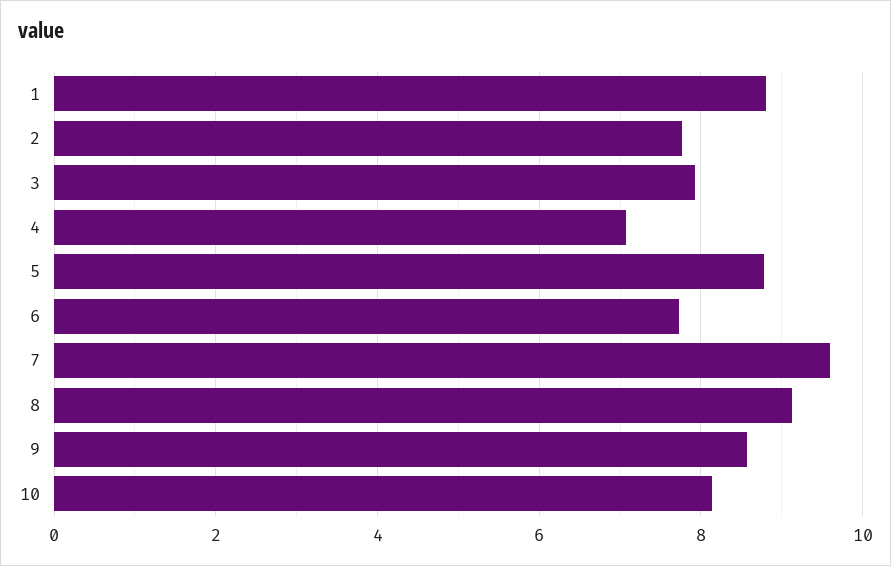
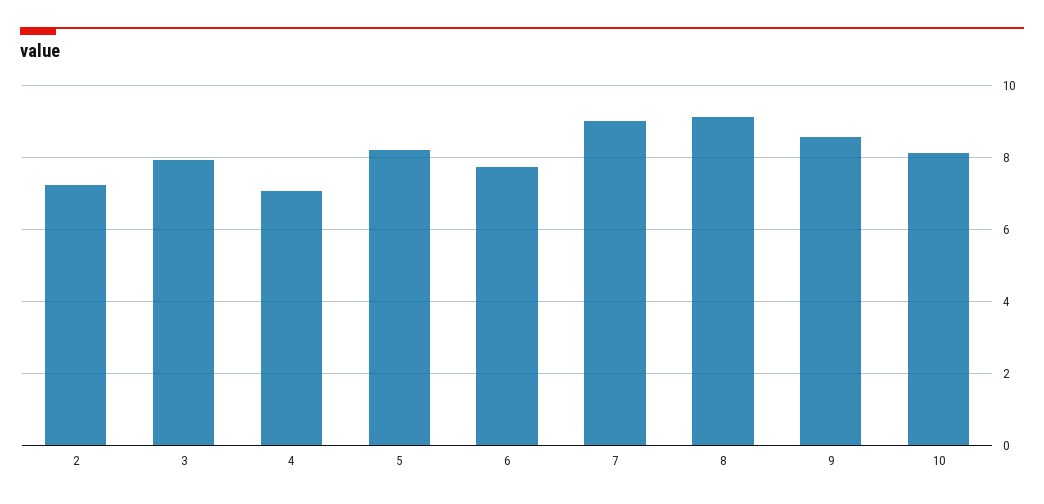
  {
-   "1": 8.8,
-   "2": 7.8,
+   "2": 7.2,
    "3": 8,
    "4": 7,
-   "5": 8.8,
+   "5": 8.2,
    "6": 7.8,
-   "7": 9.6,
+   "7": 9,
    "8": 9.2,
    "9": 8.6,
    "10": 8.2
  }

